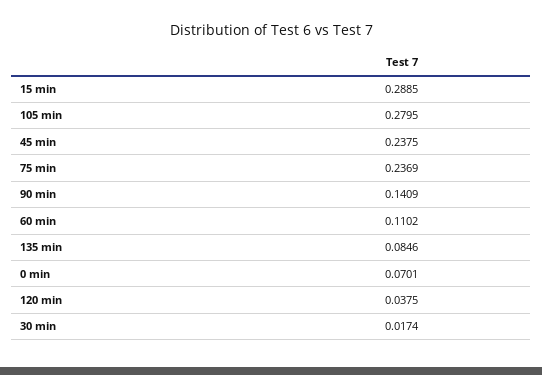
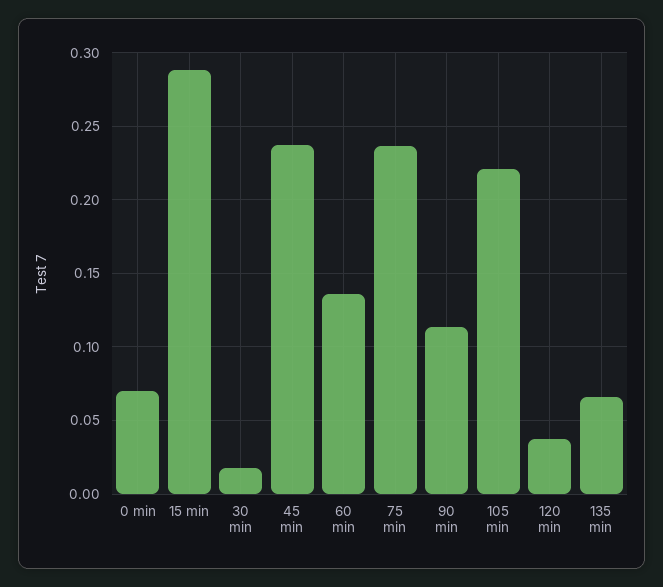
  {
    "15 min": 0.2885,
-   "105 min": 0.2795,
+   "105 min": 0.22,
    "45 min": 0.2375,
    "75 min": 0.2369,
-   "90 min": 0.1409,
+   "90 min": 0.115,
-   "60 min": 0.1102,
+   "60 min": 0.135,
-   "135 min": 0.0846,
+   "135 min": 0.065,
    "0 min": 0.0701,
    "120 min": 0.0375,
    "30 min": 0.0174
  }

